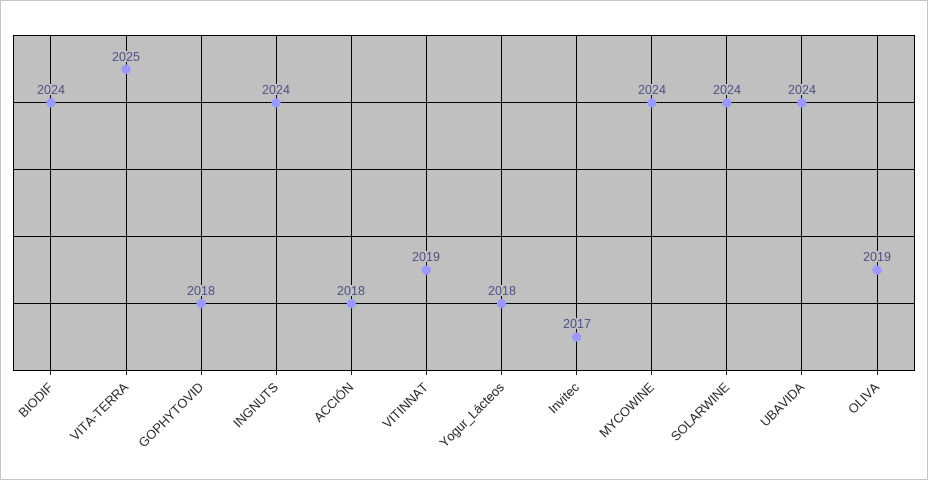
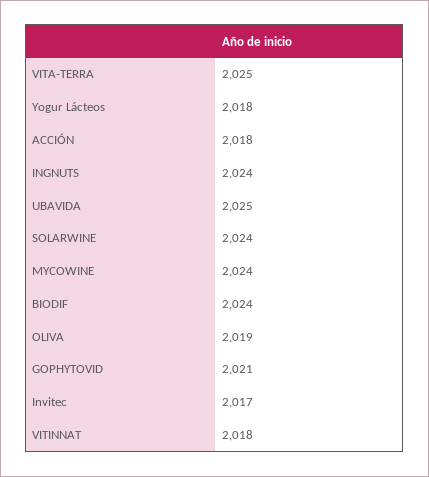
  {
    "BIODIF": 2024,
    "VITA-TERRA": 2025,
-   "GOPHYTOVID": 2018,
+   "GOPHYTOVID": 2021,
    "INGNUTS": 2024,
    "ACCIÓN": 2018,
-   "VITINNAT": 2019,
+   "VITINNAT": 2018,
    "Yogur_Lácteos": 2018,
    "Invitec": 2017,
    "MYCOWINE": 2024,
    "SOLARWINE": 2024,
-   "UBAVIDA": 2024,
+   "UBAVIDA": 2025,
    "OLIVA": 2019
  }

